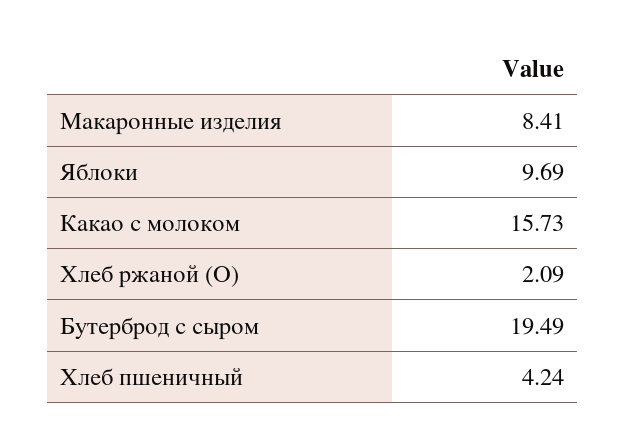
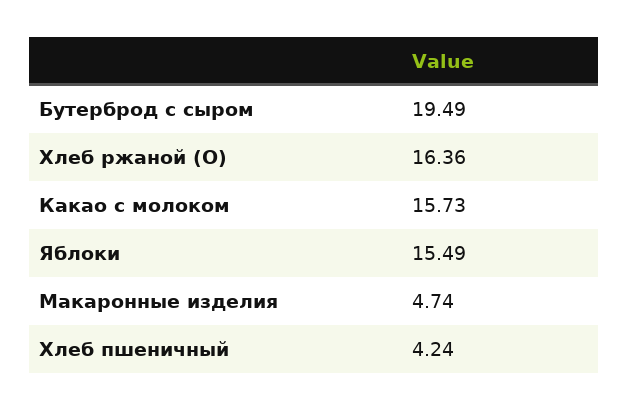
  {
-   "Макаронные изделия": 8.41,
+   "Макаронные изделия": 4.74,
-   "Яблоки": 9.69,
+   "Яблоки": 15.49,
    "Какао с молоком": 15.73,
-   "Хлеб ржаной (О)": 2.09,
+   "Хлеб ржаной (О)": 16.36,
    "Бутерброд с сыром": 19.49,
    "Хлеб пшеничный": 4.24
  }

